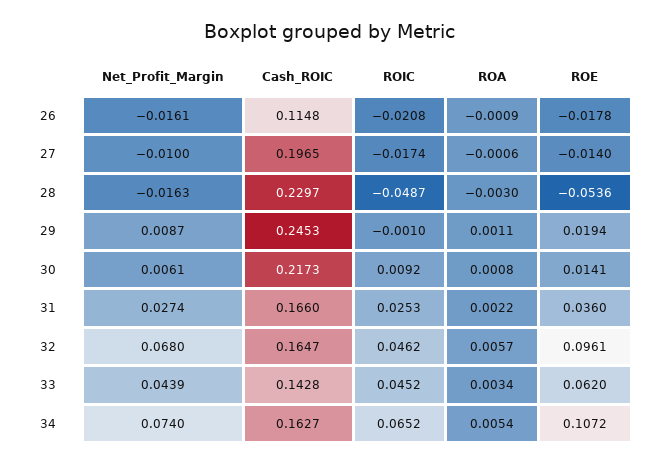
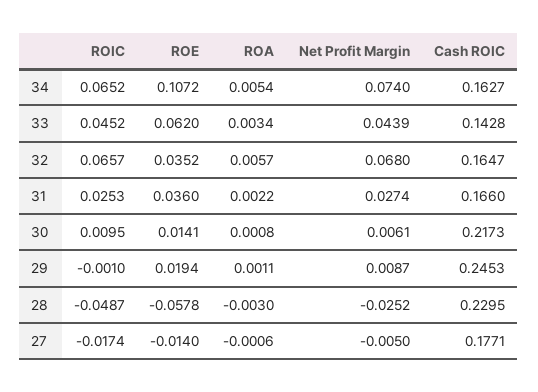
  {
    "Net_Profit_Margin": {
-     "26": -0.0161,
-     "27": -0.01,
+     "27": -0.005,
-     "28": -0.0163,
+     "28": -0.0252,
      "29": 0.0087,
      "30": 0.0061,
      "31": 0.0274,
      "32": 0.068,
      "33": 0.0439,
      "34": 0.074
    },
    "Cash_ROIC": {
-     "26": 0.1148,
-     "27": 0.1965,
+     "27": 0.1771,
-     "28": 0.2297,
+     "28": 0.2295,
      "29": 0.2453,
      "30": 0.2173,
      "31": 0.166,
      "32": 0.1647,
      "33": 0.1428,
      "34": 0.1627
    },
    "ROIC": {
-     "26": -0.0208,
      "27": -0.0174,
      "28": -0.0487,
      "29": -0.001,
-     "30": 0.0092,
+     "30": 0.0095,
      "31": 0.0253,
-     "32": 0.0462,
+     "32": 0.0657,
      "33": 0.0452,
      "34": 0.0652
    },
    "ROA": {
-     "26": -0.0009,
      "27": -0.0006,
      "28": -0.003,
      "29": 0.0011,
      "30": 0.0008,
      "31": 0.0022,
      "32": 0.0057,
      "33": 0.0034,
      "34": 0.0054
    },
    "ROE": {
-     "26": -0.0178,
      "27": -0.014,
-     "28": -0.0536,
+     "28": -0.0578,
      "29": 0.0194,
      "30": 0.0141,
      "31": 0.036,
-     "32": 0.0961,
+     "32": 0.0352,
      "33": 0.062,
      "34": 0.1072
    }
  }

